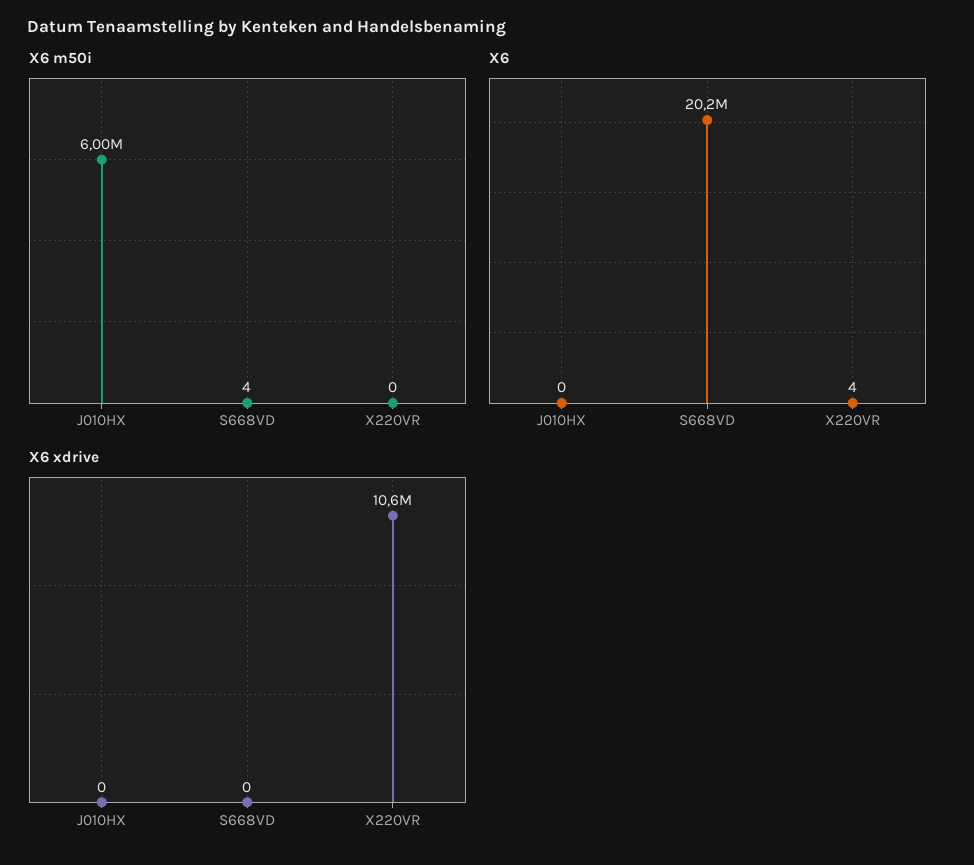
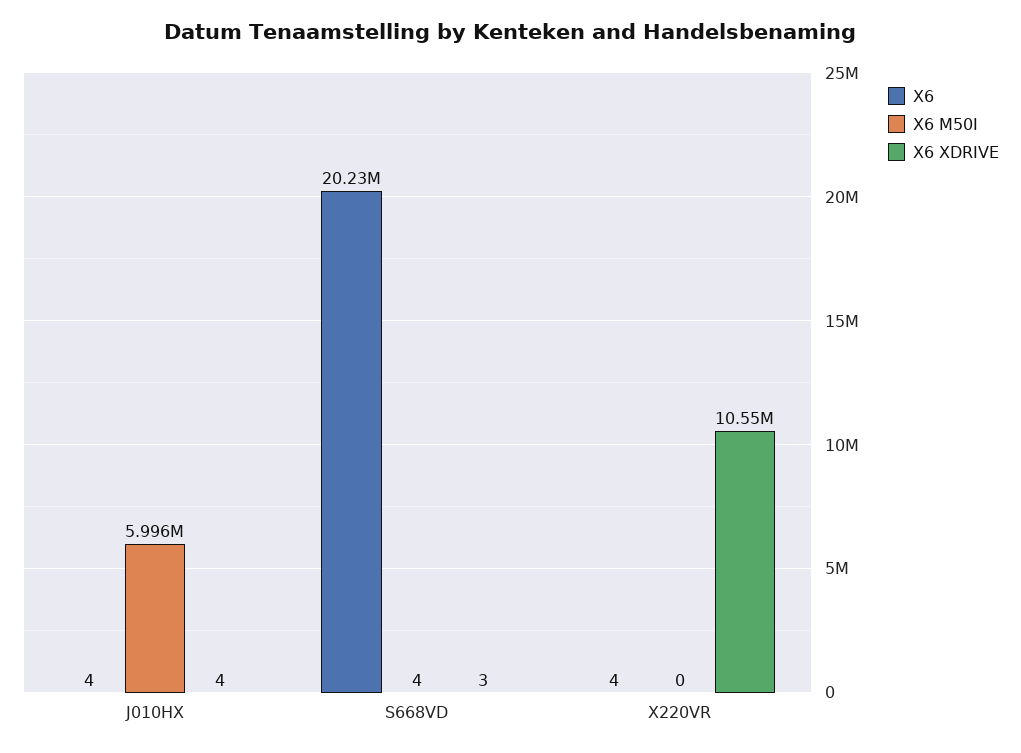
  {
    "X6 m50i": {
      "J010HX": 5996000,
      "S668VD": 4,
      "X220VR": 0
    },
    "X6": {
-     "J010HX": 0,
+     "J010HX": 4,
      "S668VD": 20230000,
      "X220VR": 4
    },
    "X6 xdrive": {
-     "J010HX": 0,
+     "J010HX": 4,
-     "S668VD": 0,
+     "S668VD": 3,
      "X220VR": 10550000
    }
  }

